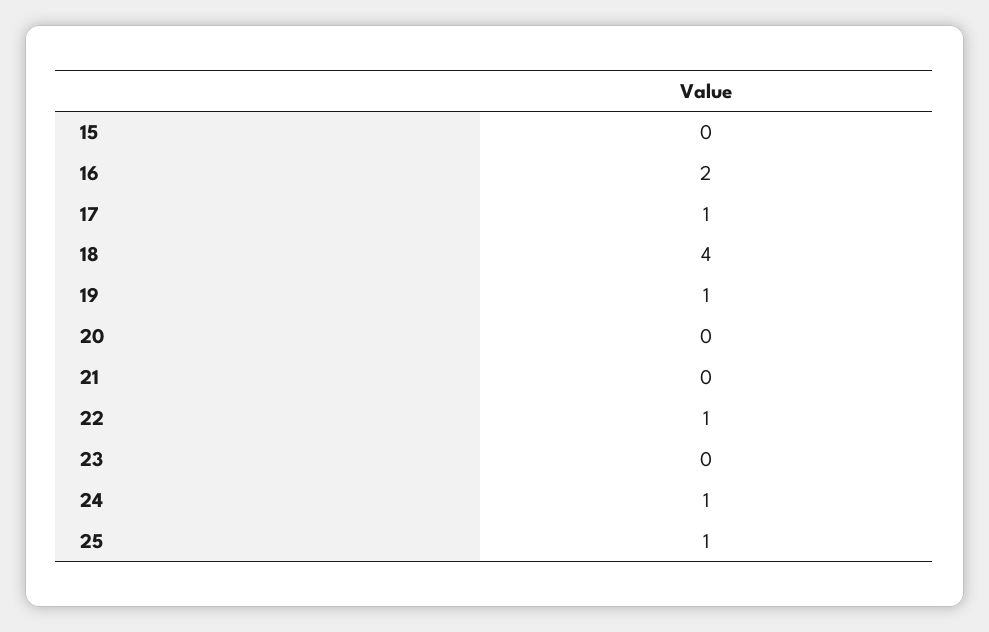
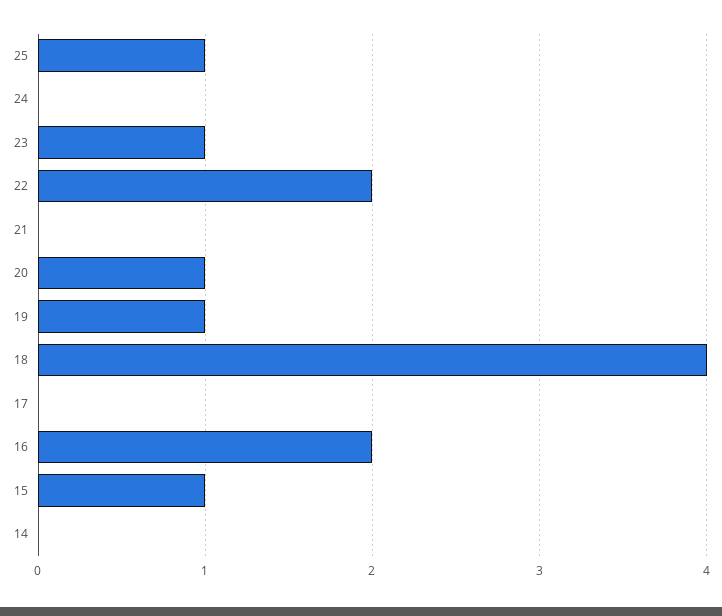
  {
-   "15": 0,
+   "15": 1,
    "16": 2,
-   "17": 1,
+   "17": 0,
    "18": 4,
    "19": 1,
-   "20": 0,
+   "20": 1,
    "21": 0,
-   "22": 1,
+   "22": 2,
-   "23": 0,
+   "23": 1,
-   "24": 1,
+   "24": 0,
-   "25": 1
+   "25": 1,
+   "14": 0
  }

